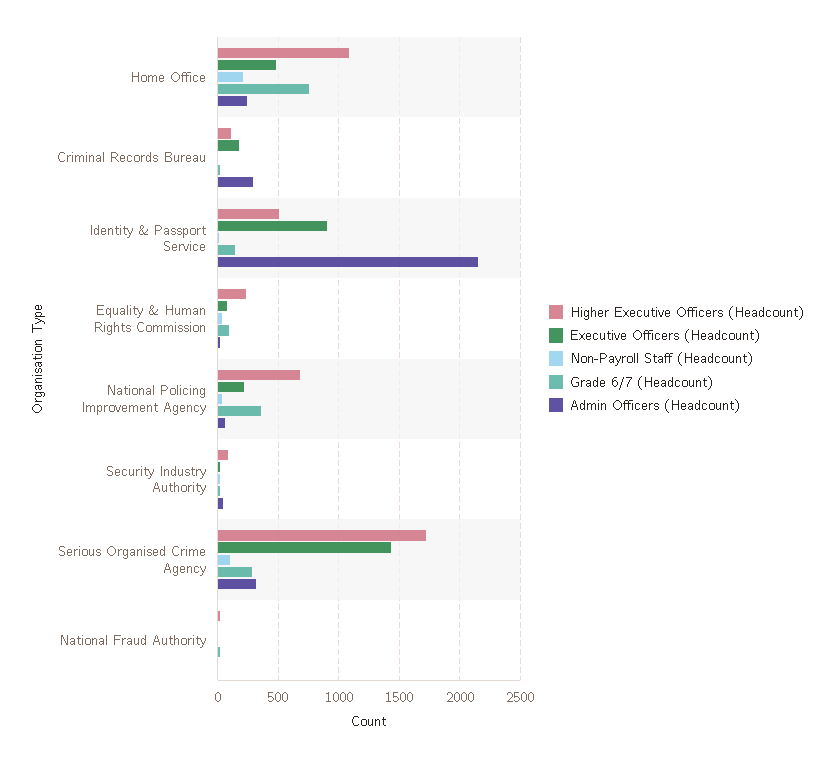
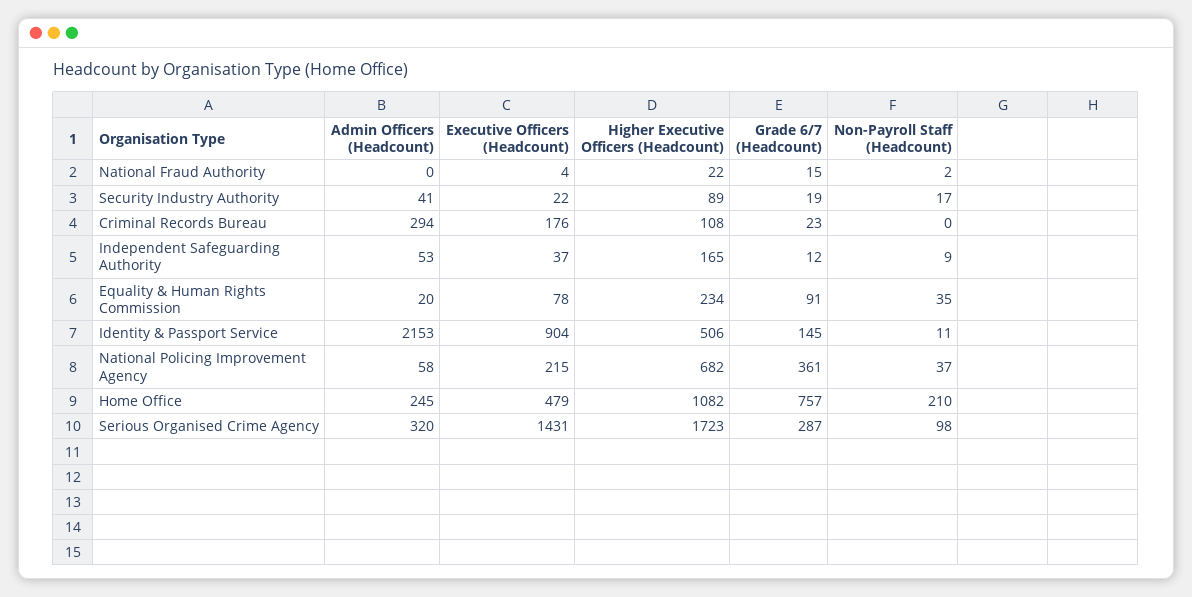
  {
    "Higher Executive Officers (Headcount)": {
      "Home Office": 1082,
      "Criminal Records Bureau": 108,
      "Identity & Passport Service": 506,
      "Equality & Human Rights Commission": 234,
      "National Policing Improvement Agency": 682,
      "Security Industry Authority": 89,
      "Serious Organised Crime Agency": 1723,
-     "National Fraud Authority": 22
+     "National Fraud Authority": 22,
+     "Independent Safeguarding Authority": 165
    },
    "Executive Officers (Headcount)": {
      "Home Office": 479,
      "Criminal Records Bureau": 176,
      "Identity & Passport Service": 904,
      "Equality & Human Rights Commission": 78,
      "National Policing Improvement Agency": 215,
      "Security Industry Authority": 22,
      "Serious Organised Crime Agency": 1431,
-     "National Fraud Authority": 4
+     "National Fraud Authority": 4,
+     "Independent Safeguarding Authority": 37
    },
    "Non-Payroll Staff (Headcount)": {
      "Home Office": 210,
      "Criminal Records Bureau": 0,
      "Identity & Passport Service": 11,
      "Equality & Human Rights Commission": 35,
      "National Policing Improvement Agency": 37,
      "Security Industry Authority": 17,
      "Serious Organised Crime Agency": 98,
-     "National Fraud Authority": 2
+     "National Fraud Authority": 2,
+     "Independent Safeguarding Authority": 9
    },
    "Grade 6/7 (Headcount)": {
      "Home Office": 757,
      "Criminal Records Bureau": 23,
      "Identity & Passport Service": 145,
      "Equality & Human Rights Commission": 91,
      "National Policing Improvement Agency": 361,
      "Security Industry Authority": 19,
      "Serious Organised Crime Agency": 287,
-     "National Fraud Authority": 15
+     "National Fraud Authority": 15,
+     "Independent Safeguarding Authority": 12
    },
    "Admin Officers (Headcount)": {
      "Home Office": 245,
      "Criminal Records Bureau": 294,
      "Identity & Passport Service": 2153,
      "Equality & Human Rights Commission": 20,
      "National Policing Improvement Agency": 58,
      "Security Industry Authority": 41,
      "Serious Organised Crime Agency": 320,
-     "National Fraud Authority": 0
+     "National Fraud Authority": 0,
+     "Independent Safeguarding Authority": 53
    }
  }

